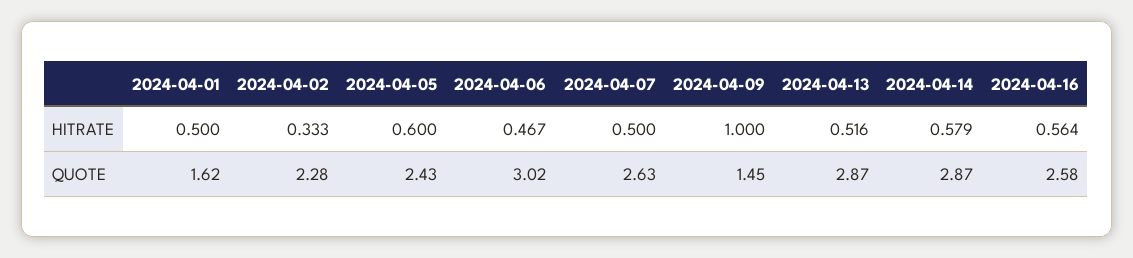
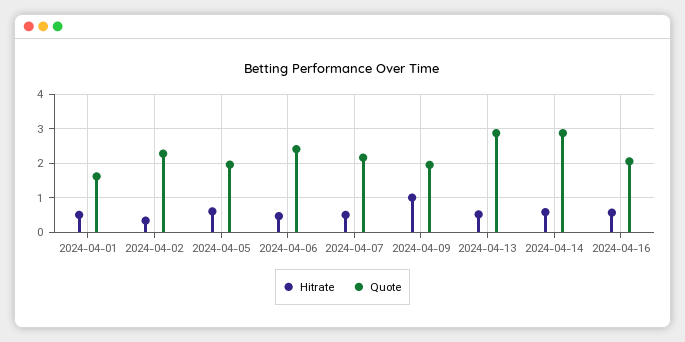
  {
    "HITRATE": {
      "2024-04-01": 0.5,
      "2024-04-02": 0.333,
      "2024-04-05": 0.6,
      "2024-04-06": 0.467,
      "2024-04-07": 0.5,
      "2024-04-09": 1,
      "2024-04-13": 0.516,
      "2024-04-14": 0.579,
      "2024-04-16": 0.564
    },
    "QUOTE": {
      "2024-04-01": 1.62,
      "2024-04-02": 2.28,
-     "2024-04-05": 2.43,
+     "2024-04-05": 2,
-     "2024-04-06": 3.02,
+     "2024-04-06": 2.4,
-     "2024-04-07": 2.63,
+     "2024-04-07": 2.2,
-     "2024-04-09": 1.45,
+     "2024-04-09": 2,
      "2024-04-13": 2.87,
      "2024-04-14": 2.87,
-     "2024-04-16": 2.58
+     "2024-04-16": 2
    }
  }

